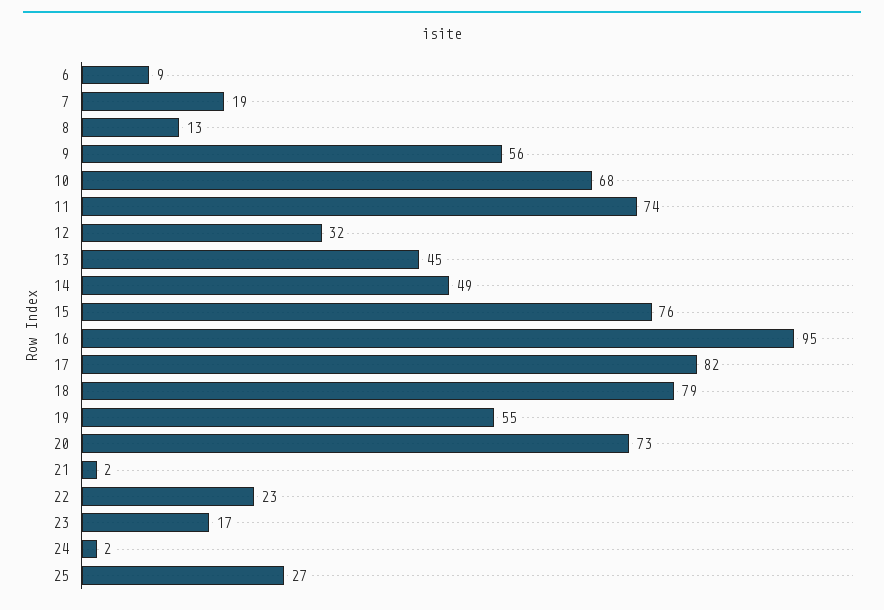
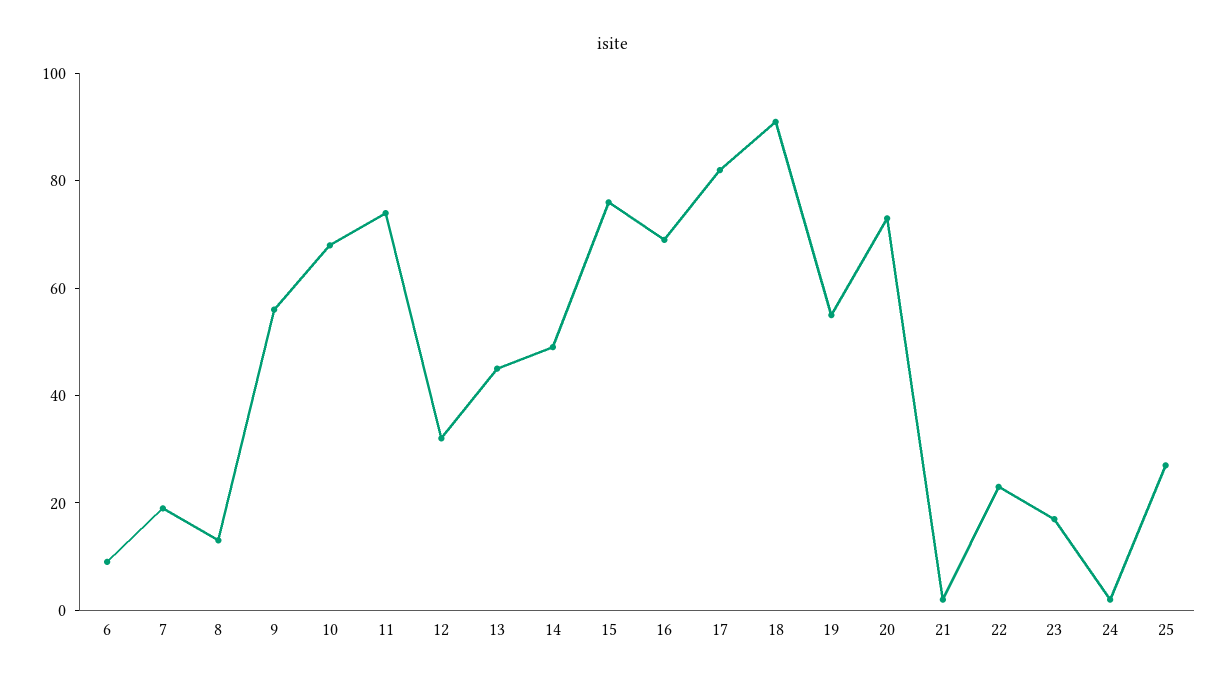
  {
    "6": 9,
    "7": 19,
    "8": 13,
    "9": 56,
    "10": 68,
    "11": 74,
    "12": 32,
    "13": 45,
    "14": 49,
    "15": 76,
-   "16": 95,
+   "16": 70,
    "17": 82,
-   "18": 79,
+   "18": 90,
    "19": 55,
    "20": 73,
    "21": 2,
    "22": 23,
    "23": 17,
    "24": 2,
    "25": 27
  }

